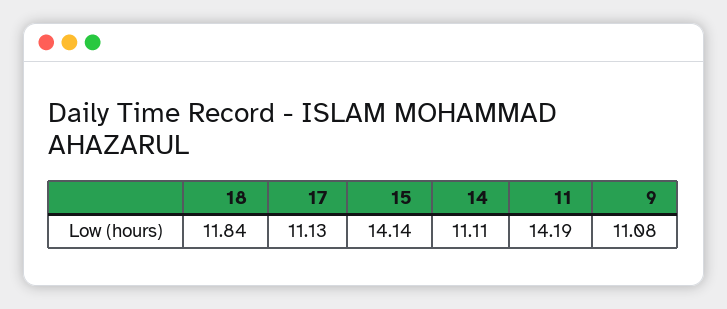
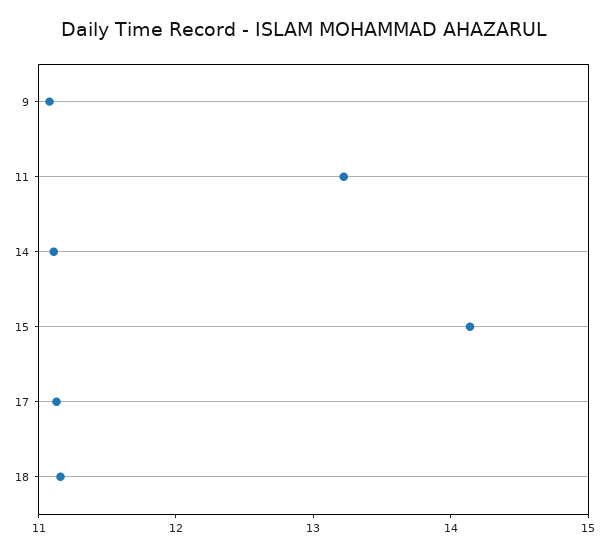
  {
-   "18": 11.84,
+   "18": 11.2,
    "17": 11.13,
    "15": 14.14,
    "14": 11.11,
-   "11": 14.19,
+   "11": 13.2,
    "9": 11.08
  }

